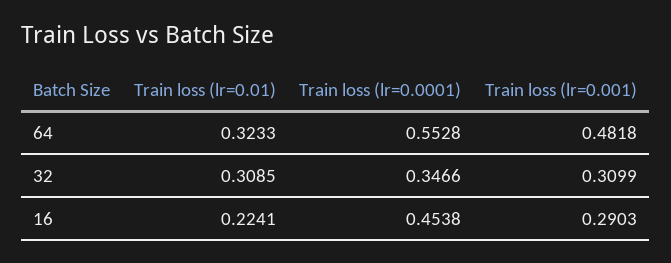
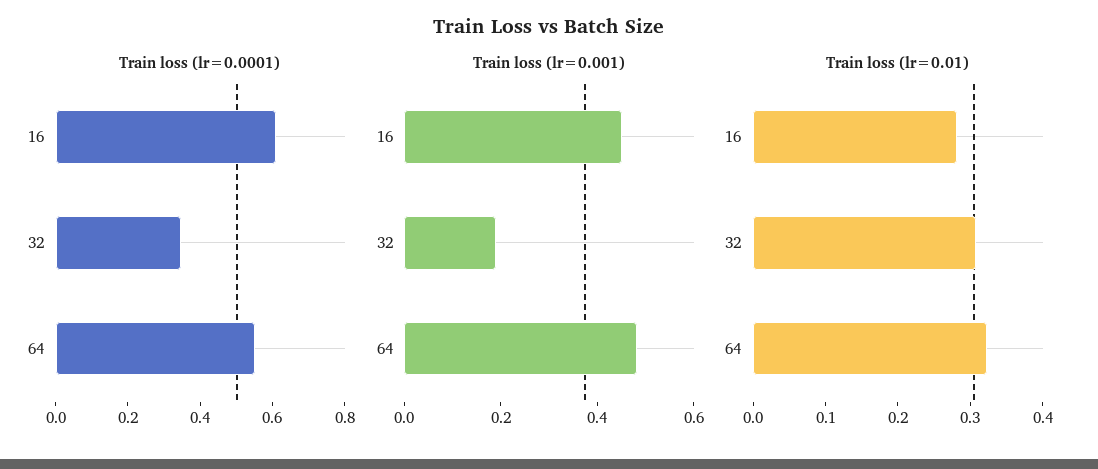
  {
    "Train loss (lr=0.01)": {
      "64": 0.3233,
      "32": 0.3085,
-     "16": 0.2241
+     "16": 0.28
    },
    "Train loss (lr=0.0001)": {
      "64": 0.5528,
      "32": 0.3466,
-     "16": 0.4538
+     "16": 0.6
    },
    "Train loss (lr=0.001)": {
      "64": 0.4818,
-     "32": 0.3099,
+     "32": 0.2,
-     "16": 0.2903
+     "16": 0.45
    }
  }

